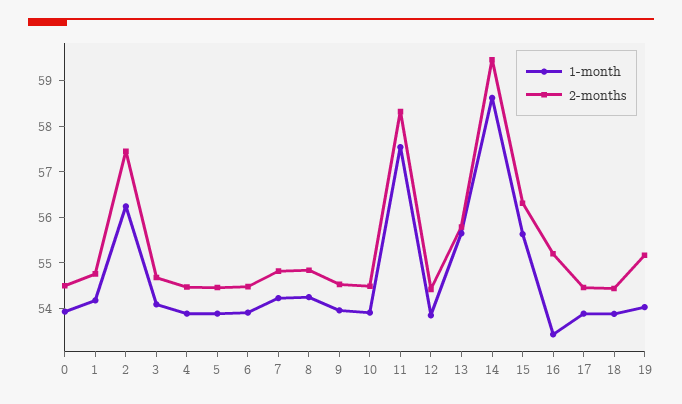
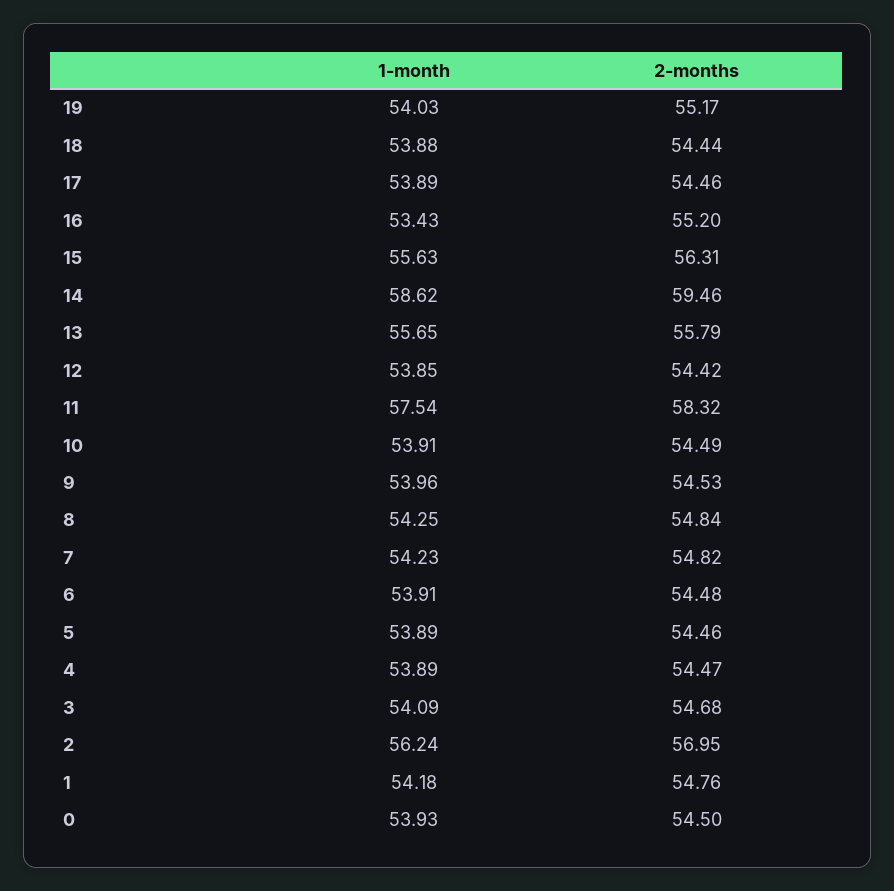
  {
    "1-month": {
      "0": 53.93,
      "1": 54.18,
      "2": 56.24,
      "3": 54.09,
      "4": 53.89,
      "5": 53.89,
      "6": 53.91,
      "7": 54.23,
      "8": 54.25,
      "9": 53.96,
      "10": 53.91,
      "11": 57.54,
      "12": 53.85,
      "13": 55.65,
      "14": 58.62,
      "15": 55.63,
      "16": 53.43,
      "17": 53.89,
      "18": 53.88,
      "19": 54.03
    },
    "2-months": {
      "0": 54.5,
      "1": 54.76,
-     "2": 57.4,
+     "2": 56.95,
      "3": 54.68,
      "4": 54.47,
      "5": 54.46,
      "6": 54.48,
      "7": 54.82,
      "8": 54.84,
      "9": 54.53,
      "10": 54.49,
      "11": 58.32,
      "12": 54.42,
      "13": 55.79,
      "14": 59.46,
      "15": 56.31,
      "16": 55.2,
      "17": 54.46,
      "18": 54.44,
      "19": 55.17
    }
  }

